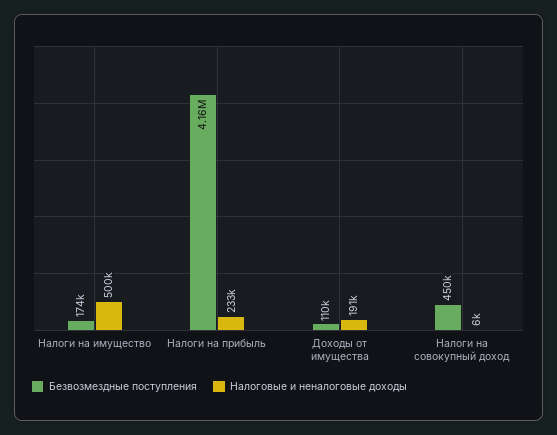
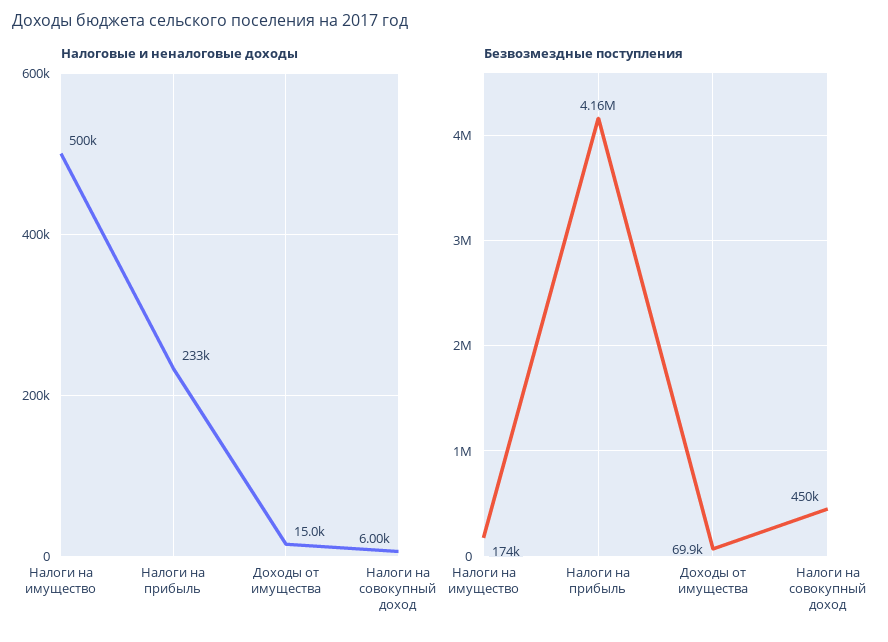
  {
    "Безвозмездные поступления": {
      "Налоги на имущество": 174000,
      "Налоги на прибыль": 4160000,
-     "Доходы от имущества": 110000,
+     "Доходы от имущества": 69900,
      "Налоги на совокупный доход": 450000
    },
    "Налоговые и неналоговые доходы": {
      "Налоги на имущество": 500000,
      "Налоги на прибыль": 233000,
-     "Доходы от имущества": 191000,
+     "Доходы от имущества": 15000,
      "Налоги на совокупный доход": 6000
    }
  }

